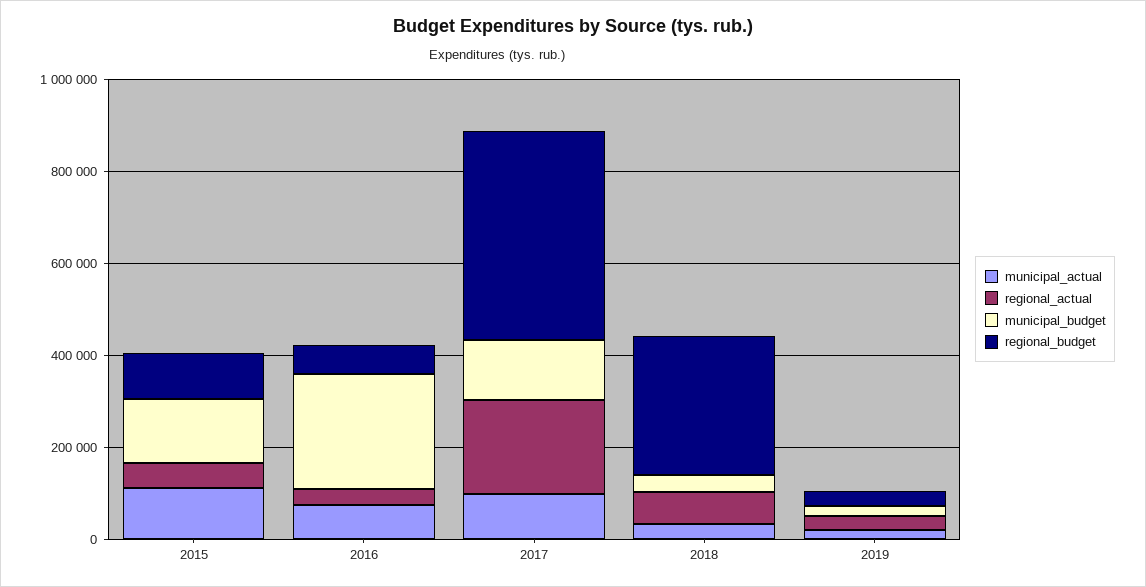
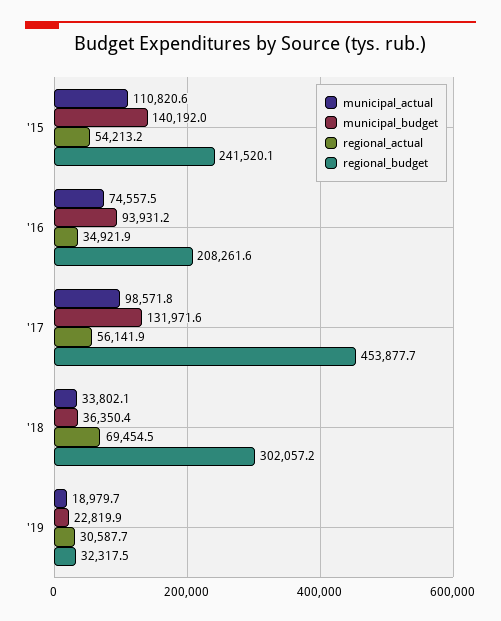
  {
    "municipal_actual": {
      "2015": 110820.6,
      "2016": 74557.5,
      "2017": 98571.8,
      "2018": 33802.1,
      "2019": 18979.7
    },
    "regional_actual": {
      "2015": 54213.2,
      "2016": 34921.9,
-     "2017": 200000,
+     "2017": 56141.9,
      "2018": 69454.5,
      "2019": 30587.7
    },
    "municipal_budget": {
      "2015": 140192,
-     "2016": 250000,
+     "2016": 93931.2,
      "2017": 131971.6,
      "2018": 36350.4,
      "2019": 22819.9
    },
    "regional_budget": {
-     "2015": 100000,
+     "2015": 241520.1,
-     "2016": 50000,
+     "2016": 208261.6,
      "2017": 453877.7,
      "2018": 302057.2,
      "2019": 32317.5
    }
  }

